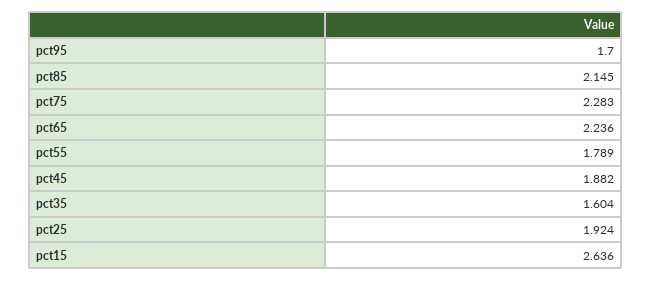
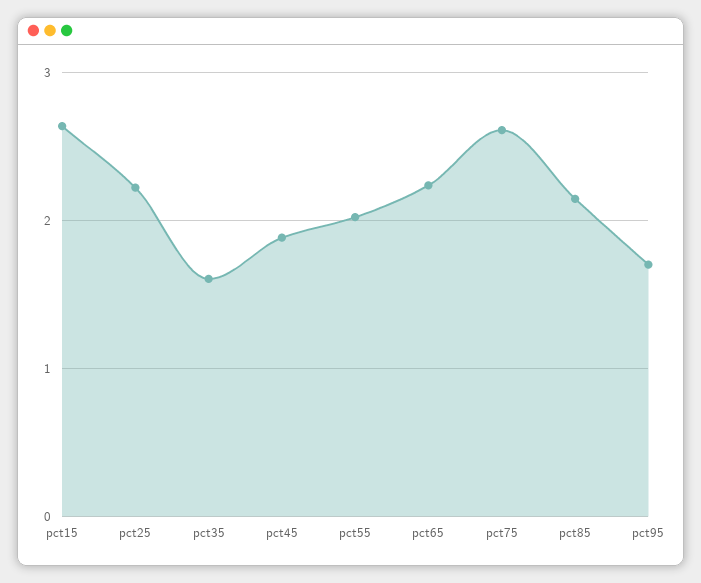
  {
    "pct95": 1.7,
    "pct85": 2.145,
-   "pct75": 2.283,
+   "pct75": 2.6,
    "pct65": 2.236,
-   "pct55": 1.789,
+   "pct55": 2,
    "pct45": 1.882,
    "pct35": 1.604,
-   "pct25": 1.924,
+   "pct25": 2.2,
    "pct15": 2.636
  }

